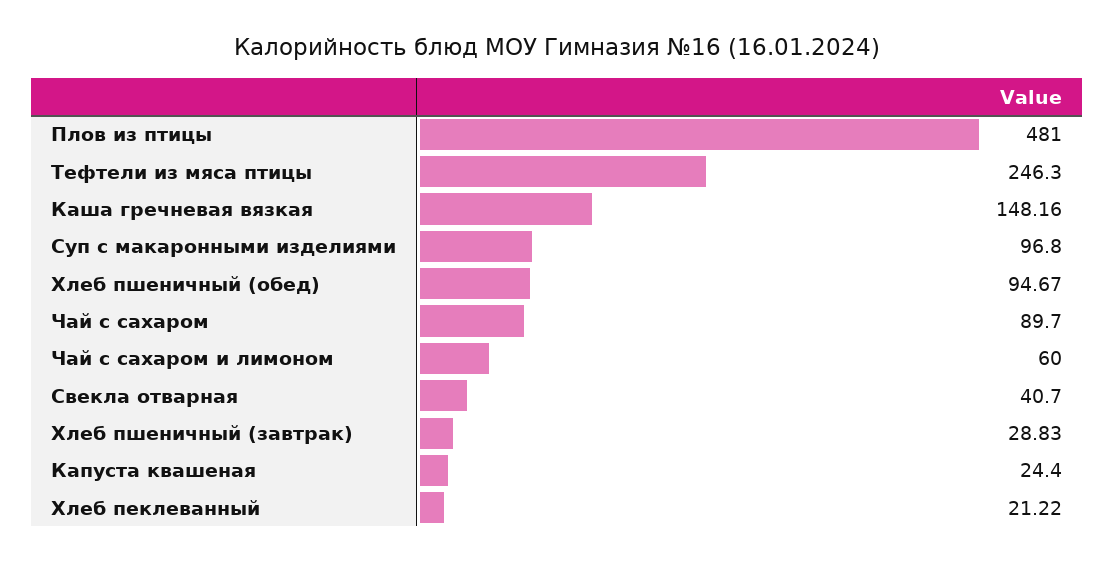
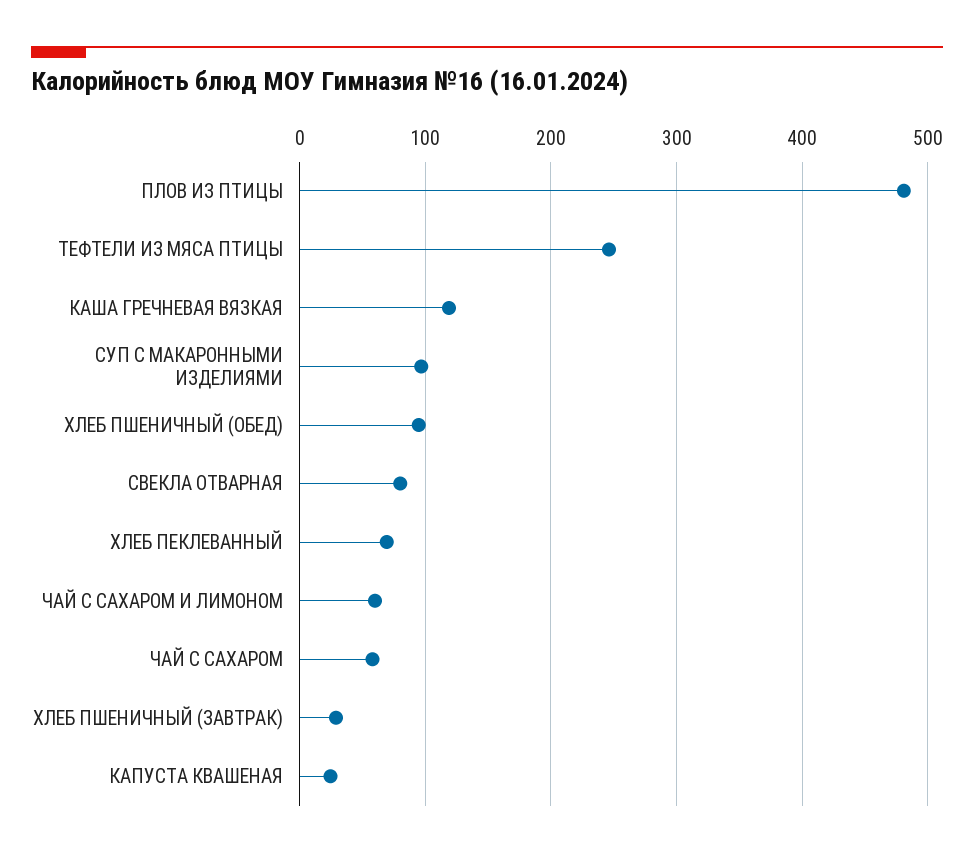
  {
    "Плов из птицы": 481,
    "Тефтели из мяса птицы": 246.3,
-   "Каша гречневая вязкая": 148.16,
+   "Каша гречневая вязкая": 120,
    "Суп с макаронными изделиями": 96.8,
    "Хлеб пшеничный (обед)": 94.67,
-   "Чай с сахаром": 89.7,
+   "Чай с сахаром": 60,
    "Чай с сахаром и лимоном": 60,
-   "Свекла отварная": 40.7,
+   "Свекла отварная": 80,
    "Хлеб пшеничный (завтрак)": 28.83,
    "Капуста квашеная": 24.4,
-   "Хлеб пеклеванный": 21.22
+   "Хлеб пеклеванный": 70
  }

